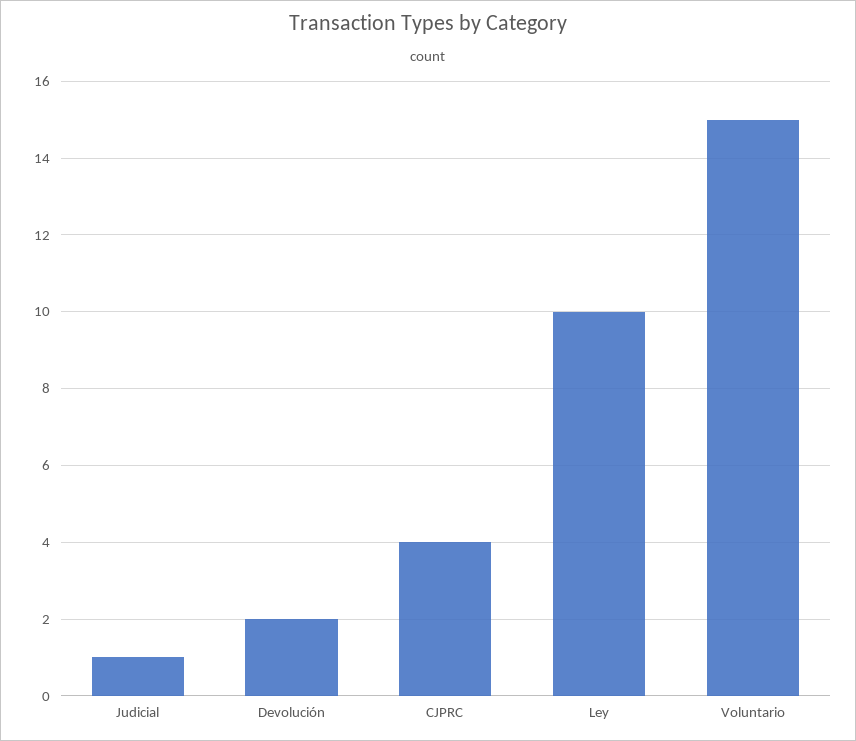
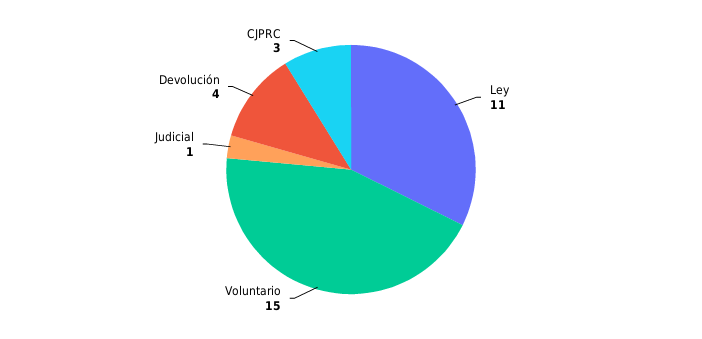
  {
    "Judicial": 1,
-   "Devolución": 2,
+   "Devolución": 4,
-   "CJPRC": 4,
+   "CJPRC": 3,
-   "Ley": 10,
+   "Ley": 11,
    "Voluntario": 15
  }

